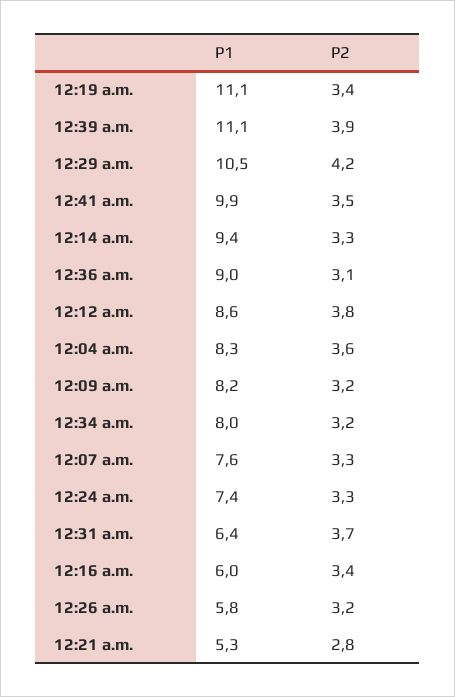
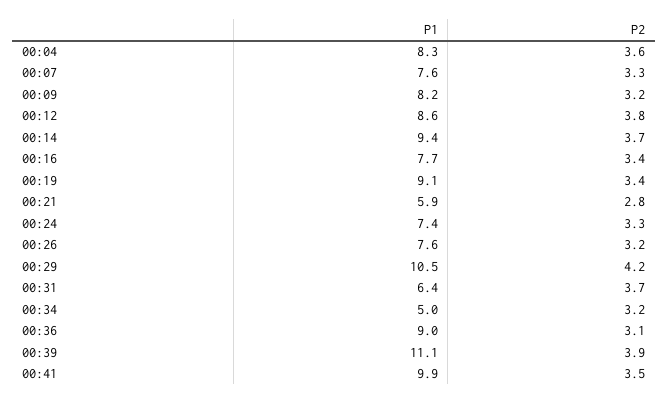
  {
    "P1": {
-     "12:19 a.m.": 11.1,
+     "12:19 a.m.": 9.1,
      "12:39 a.m.": 11.1,
      "12:29 a.m.": 10.5,
      "12:41 a.m.": 9.9,
      "12:14 a.m.": 9.4,
      "12:36 a.m.": 9,
      "12:12 a.m.": 8.6,
      "12:04 a.m.": 8.3,
      "12:09 a.m.": 8.2,
-     "12:34 a.m.": 8,
+     "12:34 a.m.": 5,
      "12:07 a.m.": 7.6,
      "12:24 a.m.": 7.4,
      "12:31 a.m.": 6.4,
-     "12:16 a.m.": 6,
+     "12:16 a.m.": 7.7,
-     "12:26 a.m.": 5.8,
+     "12:26 a.m.": 7.6,
-     "12:21 a.m.": 5.3
+     "12:21 a.m.": 5.9
    },
    "P2": {
      "12:19 a.m.": 3.4,
      "12:39 a.m.": 3.9,
      "12:29 a.m.": 4.2,
      "12:41 a.m.": 3.5,
-     "12:14 a.m.": 3.3,
+     "12:14 a.m.": 3.7,
      "12:36 a.m.": 3.1,
      "12:12 a.m.": 3.8,
      "12:04 a.m.": 3.6,
      "12:09 a.m.": 3.2,
      "12:34 a.m.": 3.2,
      "12:07 a.m.": 3.3,
      "12:24 a.m.": 3.3,
      "12:31 a.m.": 3.7,
      "12:16 a.m.": 3.4,
      "12:26 a.m.": 3.2,
      "12:21 a.m.": 2.8
    }
  }

